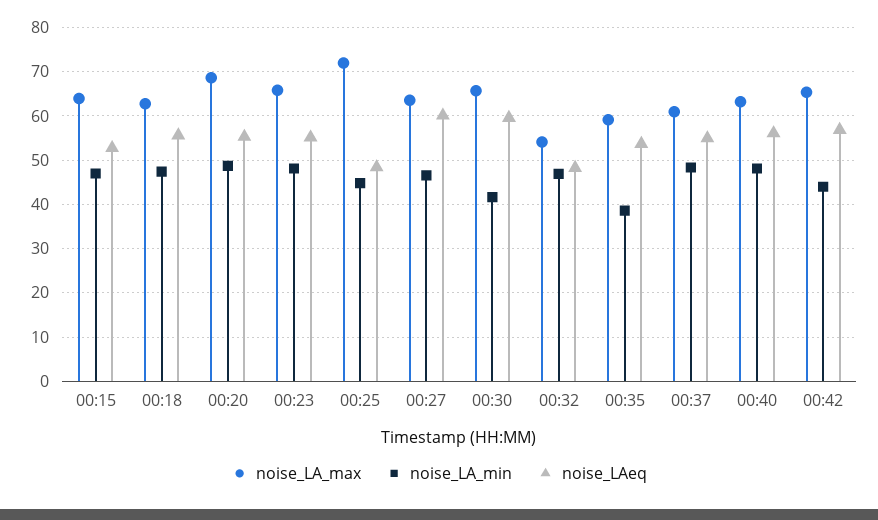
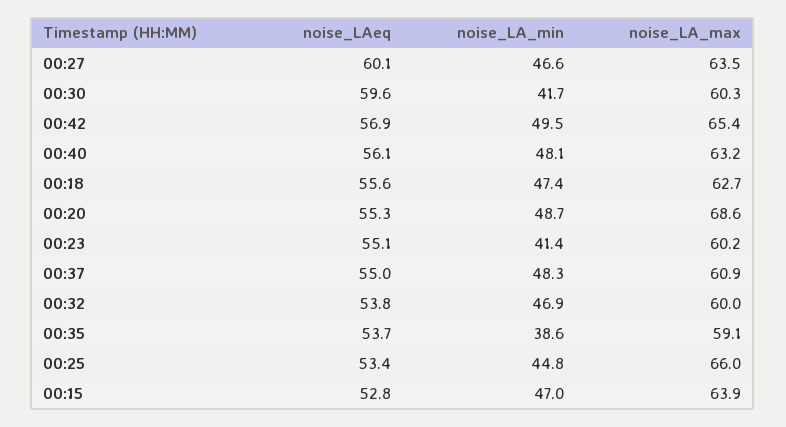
  {
    "noise_LA_max": {
      "00:15": 63.9,
      "00:18": 62.7,
      "00:20": 68.6,
-     "00:23": 66,
+     "00:23": 60.2,
-     "00:25": 72,
+     "00:25": 66,
      "00:27": 63.5,
-     "00:30": 66,
+     "00:30": 60.3,
-     "00:32": 54,
+     "00:32": 60,
      "00:35": 59.1,
      "00:37": 60.9,
      "00:40": 63.2,
      "00:42": 65.4
    },
    "noise_LA_min": {
      "00:15": 47,
      "00:18": 47.4,
      "00:20": 48.7,
-     "00:23": 48,
+     "00:23": 41.4,
      "00:25": 44.8,
      "00:27": 46.6,
      "00:30": 41.7,
      "00:32": 46.9,
      "00:35": 38.6,
      "00:37": 48.3,
      "00:40": 48.1,
-     "00:42": 44
+     "00:42": 49.5
    },
    "noise_LAeq": {
      "00:15": 52.8,
      "00:18": 55.6,
      "00:20": 55.3,
      "00:23": 55.1,
-     "00:25": 48,
+     "00:25": 53.4,
      "00:27": 60.1,
      "00:30": 59.6,
-     "00:32": 48,
+     "00:32": 53.8,
      "00:35": 53.7,
      "00:37": 55,
      "00:40": 56.1,
      "00:42": 56.9
    }
  }

